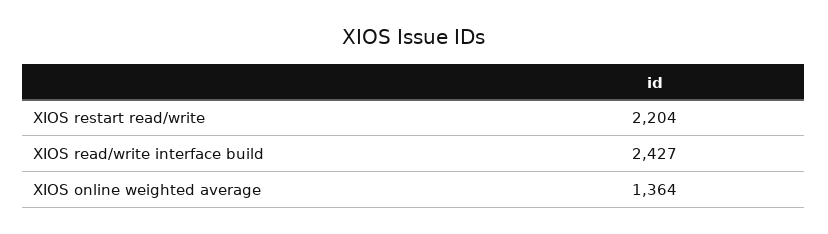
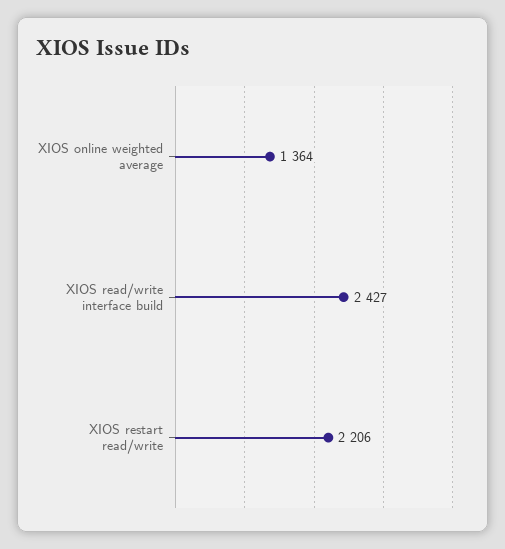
  {
-   "XIOS restart read/write": 2204,
+   "XIOS restart read/write": 2206,
    "XIOS read/write interface build": 2427,
    "XIOS online weighted average": 1364
  }

